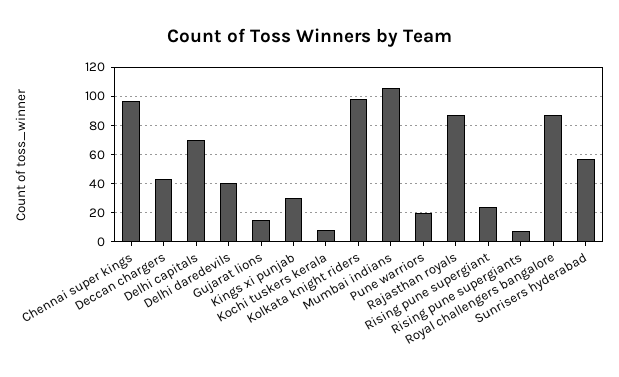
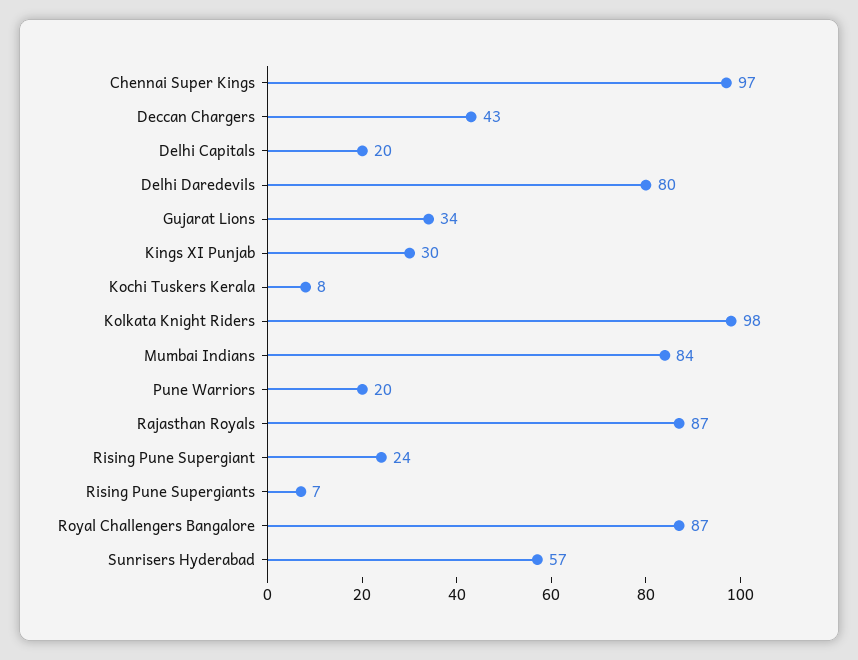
  {
    "Chennai super kings": 97,
    "Deccan chargers": 43,
-   "Delhi capitals": 70,
+   "Delhi capitals": 20,
-   "Delhi daredevils": 40,
+   "Delhi daredevils": 80,
-   "Gujarat lions": 15,
+   "Gujarat lions": 34,
    "Kings xi punjab": 30,
    "Kochi tuskers kerala": 8,
    "Kolkata knight riders": 98,
-   "Mumbai indians": 105,
+   "Mumbai indians": 84,
    "Pune warriors": 20,
    "Rajasthan royals": 87,
    "Rising pune supergiant": 24,
    "Rising pune supergiants": 7,
    "Royal challengers bangalore": 87,
    "Sunrisers hyderabad": 57
  }

